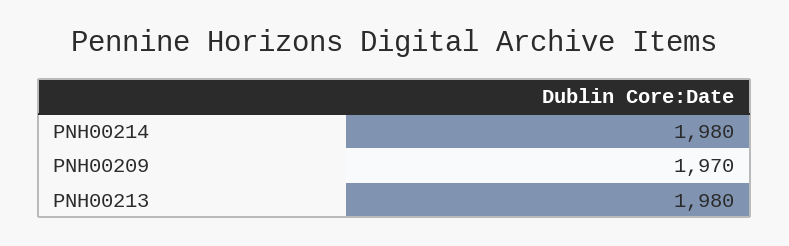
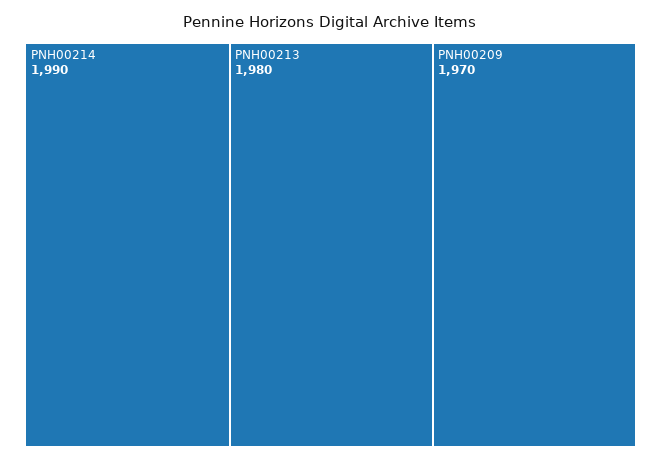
  {
-   "PNH00214": 1980,
+   "PNH00214": 1990,
    "PNH00209": 1970,
    "PNH00213": 1980
  }

